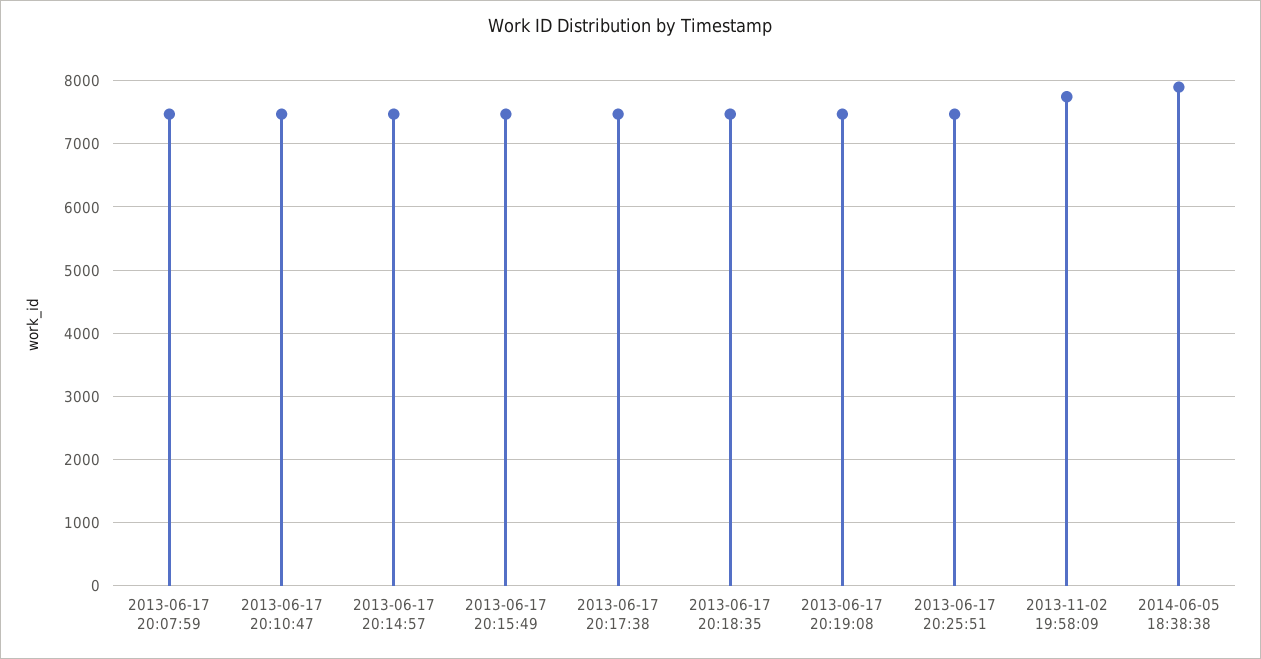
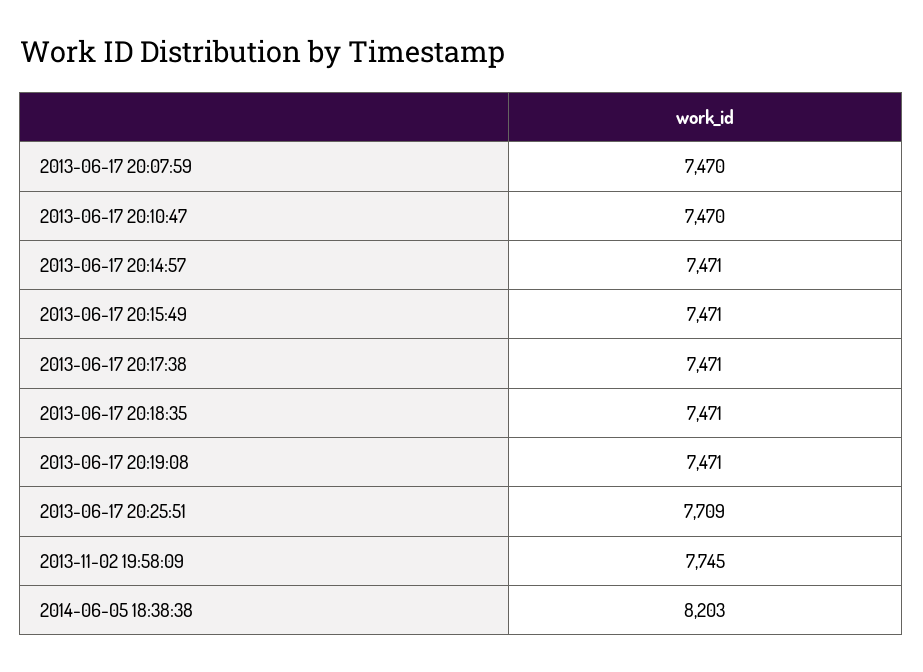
  {
    "2013-06-17 20:07:59": 7470,
    "2013-06-17 20:10:47": 7470,
    "2013-06-17 20:14:57": 7471,
    "2013-06-17 20:15:49": 7471,
    "2013-06-17 20:17:38": 7471,
    "2013-06-17 20:18:35": 7471,
    "2013-06-17 20:19:08": 7471,
-   "2013-06-17 20:25:51": 7500,
+   "2013-06-17 20:25:51": 7709,
    "2013-11-02 19:58:09": 7745,
-   "2014-06-05 18:38:38": 7900
+   "2014-06-05 18:38:38": 8203
  }

